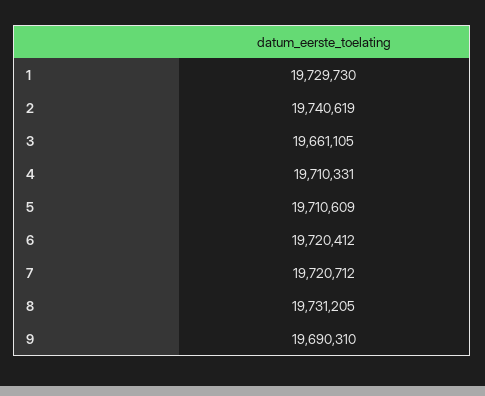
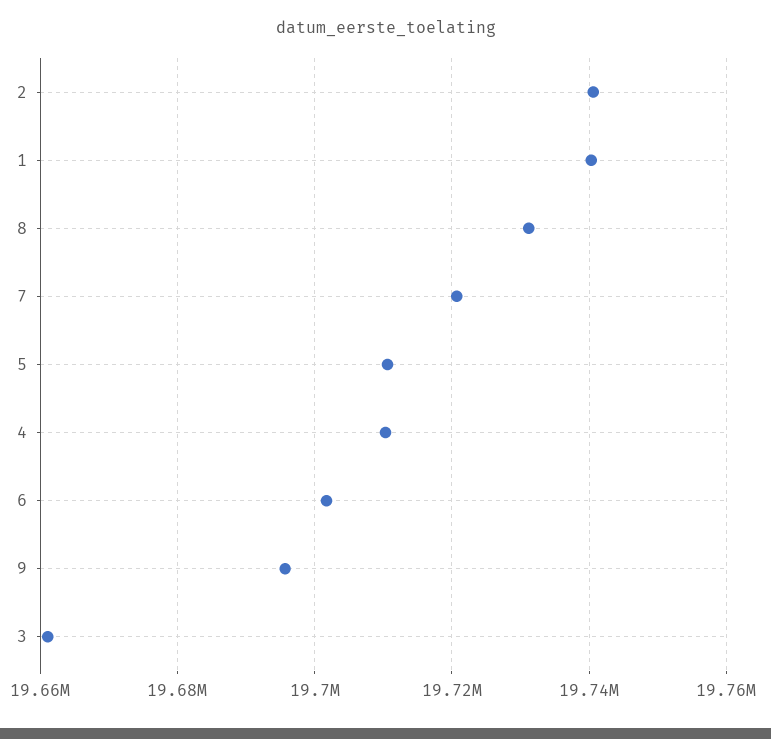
  {
-   "1": 19729730,
+   "1": 19740000,
    "2": 19740619,
    "3": 19661105,
    "4": 19710331,
    "5": 19710609,
-   "6": 19720412,
+   "6": 19702000,
    "7": 19720712,
    "8": 19731205,
-   "9": 19690310
+   "9": 19696000
  }

